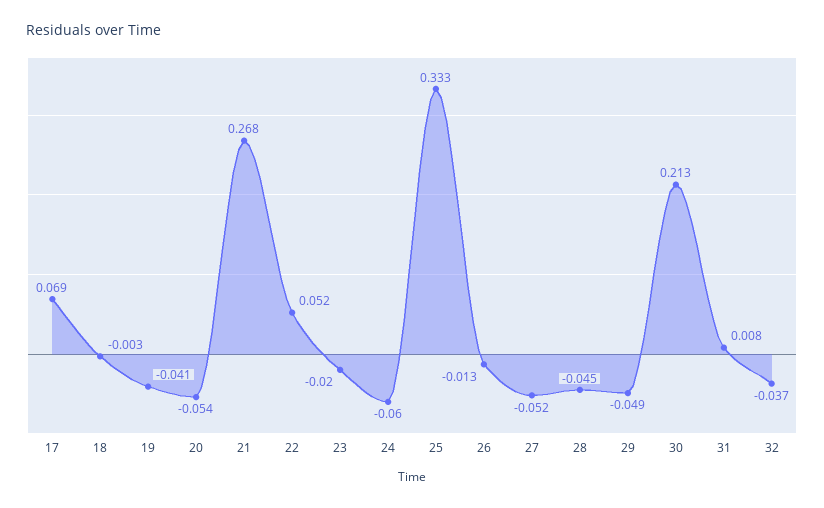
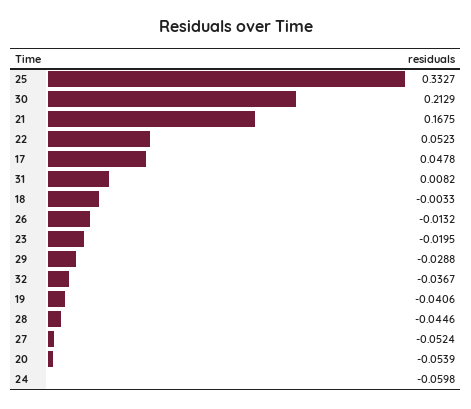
  {
-   "17": 0.069,
+   "17": 0.0478,
    "18": -0.0033,
    "19": -0.0406,
    "20": -0.0539,
-   "21": 0.268,
+   "21": 0.1675,
    "22": 0.0523,
    "23": -0.0195,
    "24": -0.0598,
    "25": 0.3327,
    "26": -0.0132,
    "27": -0.0524,
    "28": -0.0446,
-   "29": -0.049,
+   "29": -0.0288,
    "30": 0.2129,
    "31": 0.0082,
    "32": -0.0367
  }

